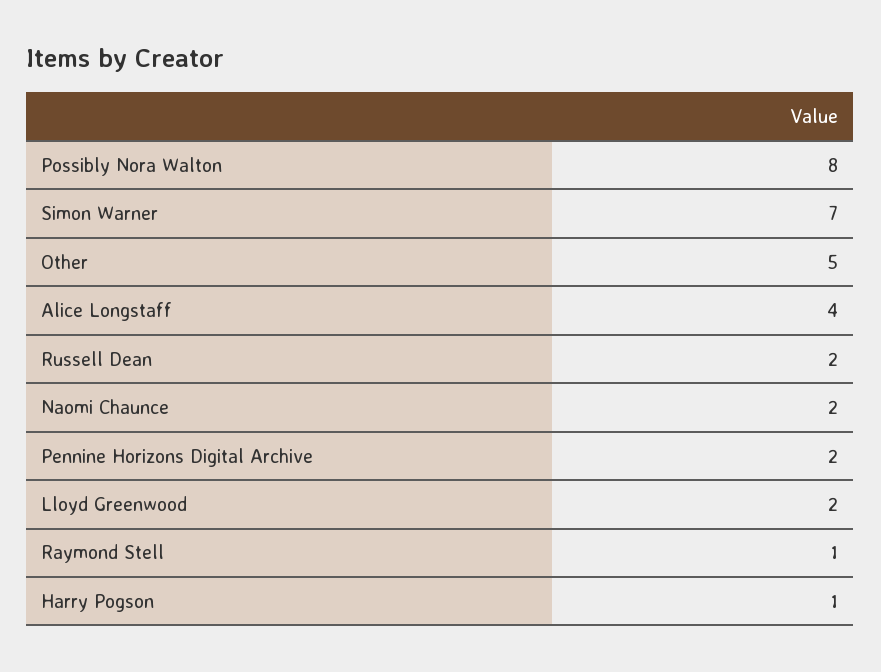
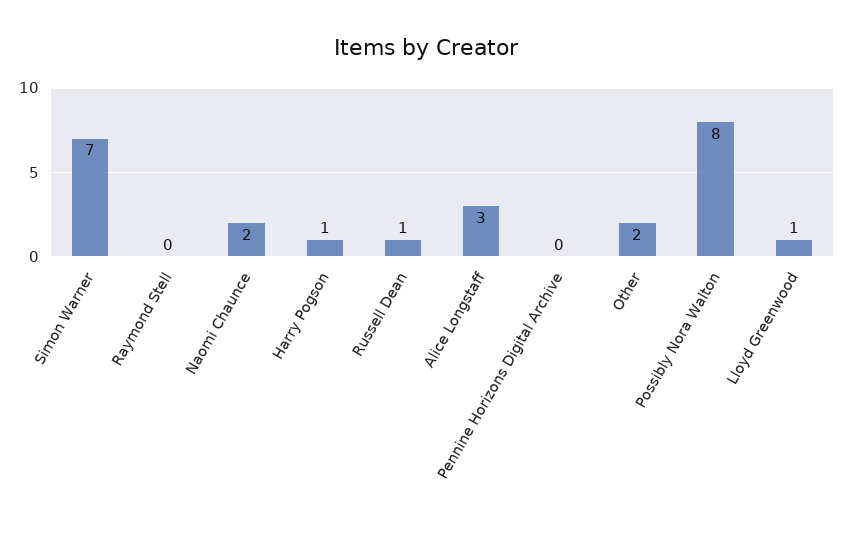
  {
    "Possibly Nora Walton": 8,
    "Simon Warner": 7,
-   "Other": 5,
+   "Other": 2,
-   "Alice Longstaff": 4,
+   "Alice Longstaff": 3,
-   "Russell Dean": 2,
+   "Russell Dean": 1,
    "Naomi Chaunce": 2,
-   "Pennine Horizons Digital Archive": 2,
+   "Pennine Horizons Digital Archive": 0,
-   "Lloyd Greenwood": 2,
+   "Lloyd Greenwood": 1,
-   "Raymond Stell": 1,
+   "Raymond Stell": 0,
    "Harry Pogson": 1
  }

